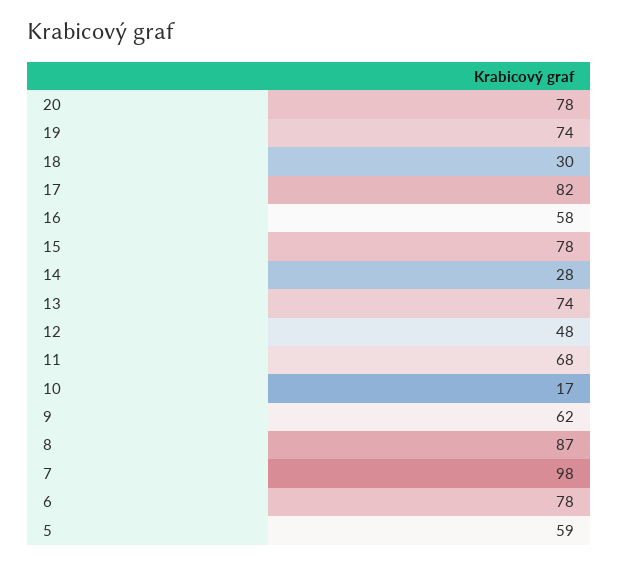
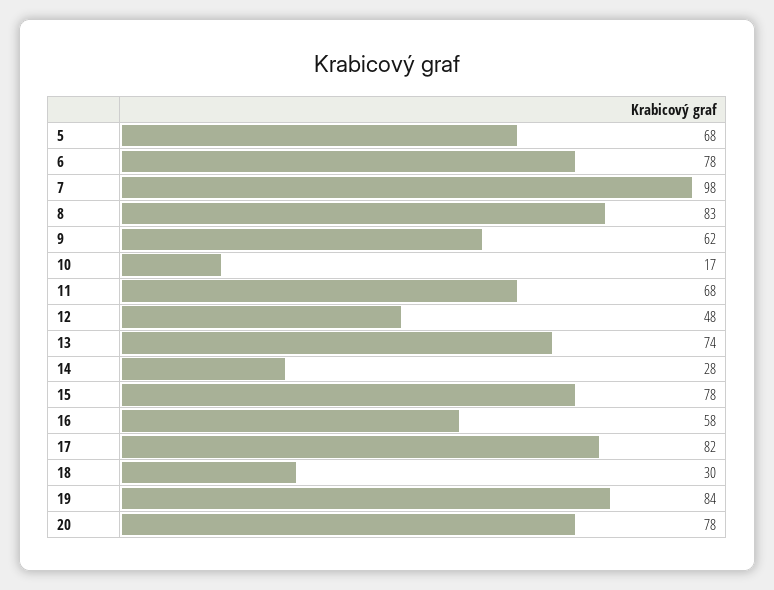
  {
    "20": 78,
-   "19": 74,
+   "19": 84,
    "18": 30,
    "17": 82,
    "16": 58,
    "15": 78,
    "14": 28,
    "13": 74,
    "12": 48,
    "11": 68,
    "10": 17,
    "9": 62,
-   "8": 87,
+   "8": 83,
    "7": 98,
    "6": 78,
-   "5": 59
+   "5": 68
  }

